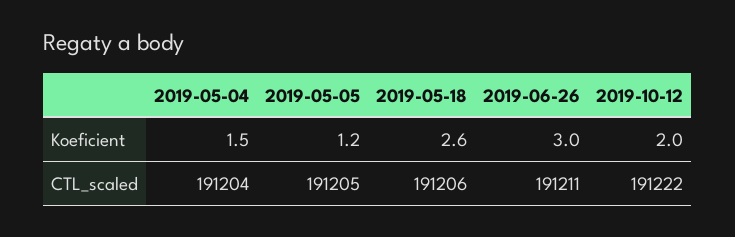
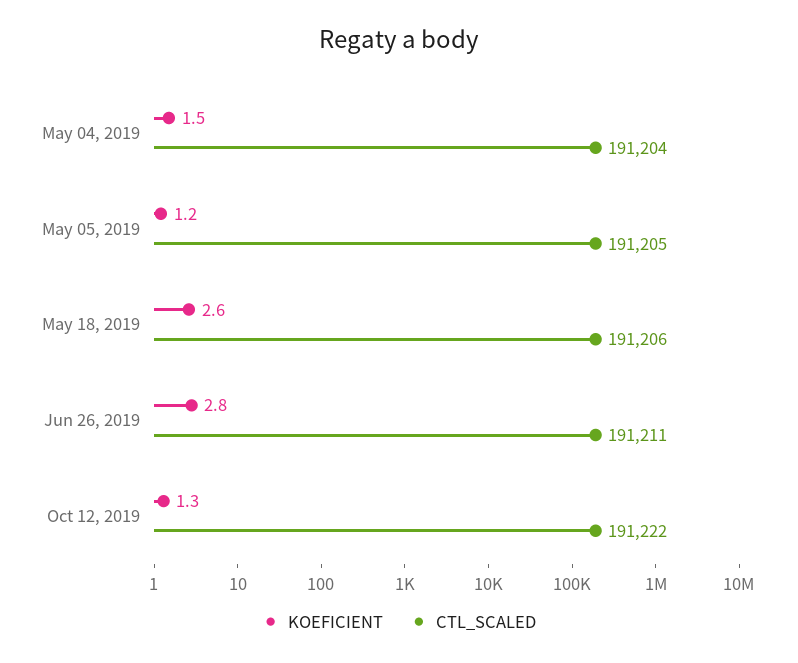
  {
    "Koeficient": {
      "2019-05-04": 1.5,
      "2019-05-05": 1.2,
      "2019-05-18": 2.6,
-     "2019-06-26": 3,
+     "2019-06-26": 2.8,
-     "2019-10-12": 2
+     "2019-10-12": 1.3
    },
    "CTL_scaled": {
      "2019-05-04": 191204,
      "2019-05-05": 191205,
      "2019-05-18": 191206,
      "2019-06-26": 191211,
      "2019-10-12": 191222
    }
  }

